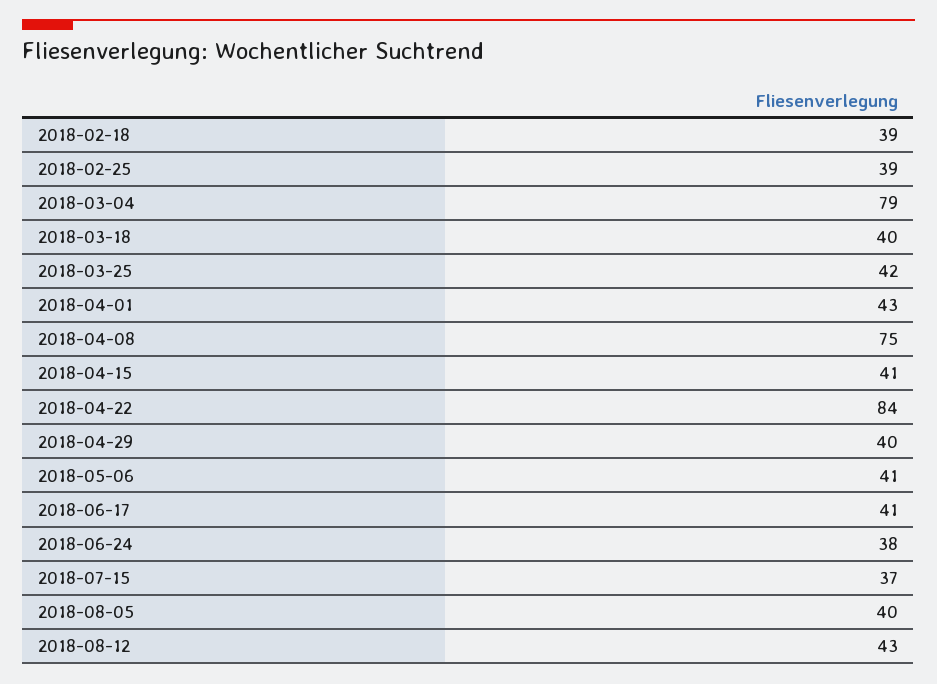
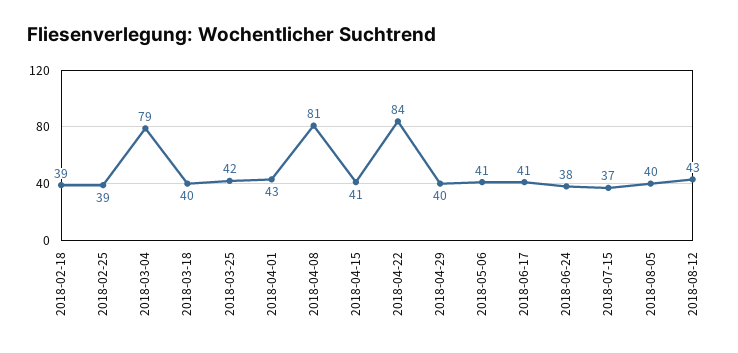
  {
    "2018-02-18": 39,
    "2018-02-25": 39,
    "2018-03-04": 79,
    "2018-03-18": 40,
    "2018-03-25": 42,
    "2018-04-01": 43,
-   "2018-04-08": 75,
+   "2018-04-08": 81,
    "2018-04-15": 41,
    "2018-04-22": 84,
    "2018-04-29": 40,
    "2018-05-06": 41,
    "2018-06-17": 41,
    "2018-06-24": 38,
    "2018-07-15": 37,
    "2018-08-05": 40,
    "2018-08-12": 43
  }

